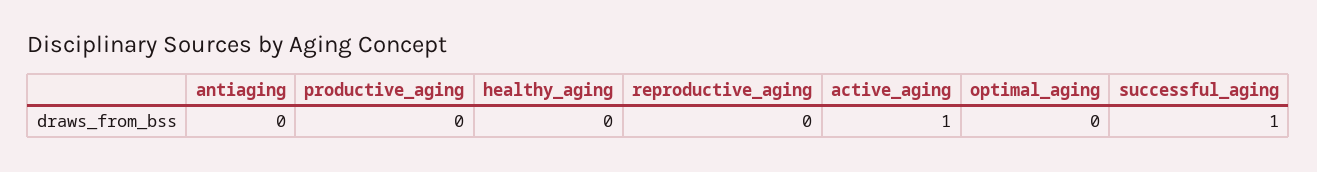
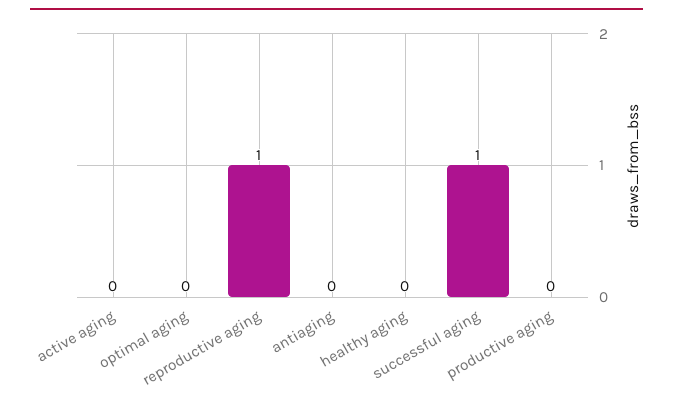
  {
    "antiaging": 0,
    "productive_aging": 0,
    "healthy_aging": 0,
-   "reproductive_aging": 0,
+   "reproductive_aging": 1,
-   "active_aging": 1,
+   "active_aging": 0,
    "optimal_aging": 0,
    "successful_aging": 1
  }

